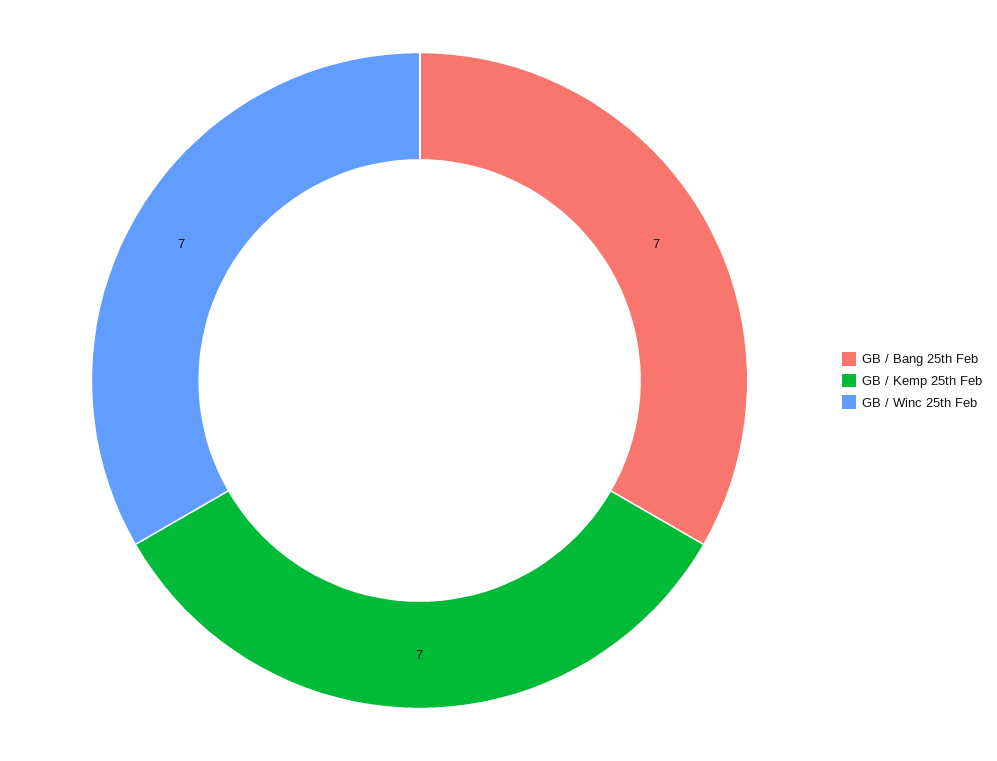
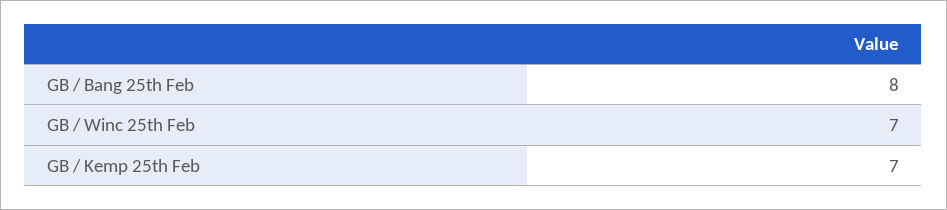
  {
-   "GB / Bang 25th Feb": 7,
+   "GB / Bang 25th Feb": 8,
    "GB / Kemp 25th Feb": 7,
    "GB / Winc 25th Feb": 7
  }

